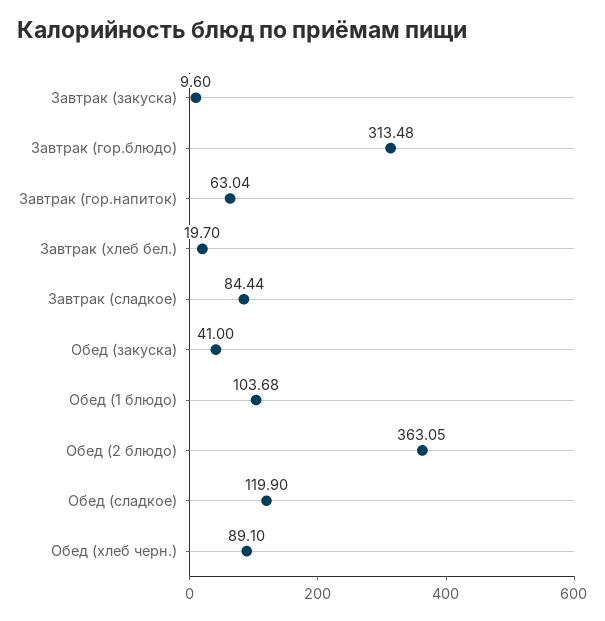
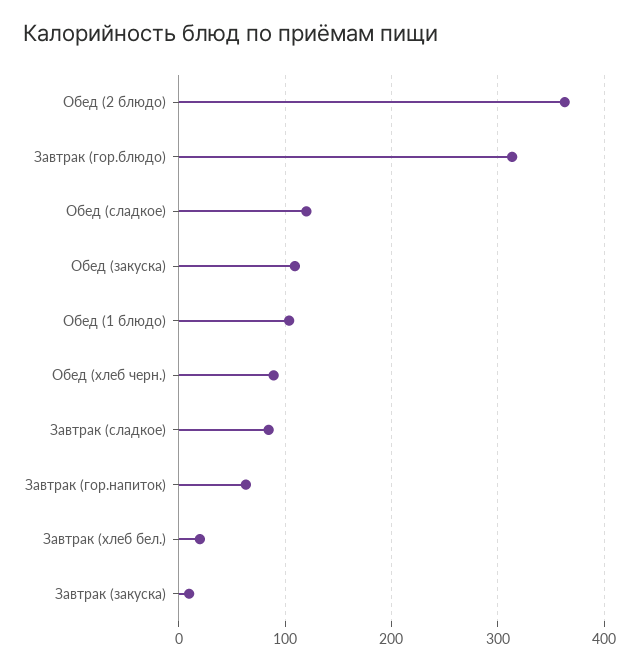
  {
    "Завтрак (закуска)": 9.6,
    "Завтрак (гор.блюдо)": 313.48,
    "Завтрак (гор.напиток)": 63.04,
    "Завтрак (хлеб бел.)": 19.7,
    "Завтрак (сладкое)": 84.44,
-   "Обед (закуска)": 41,
+   "Обед (закуска)": 110,
    "Обед (1 блюдо)": 103.68,
    "Обед (2 блюдо)": 363.05,
    "Обед (сладкое)": 119.9,
    "Обед (хлеб черн.)": 89.1
  }

